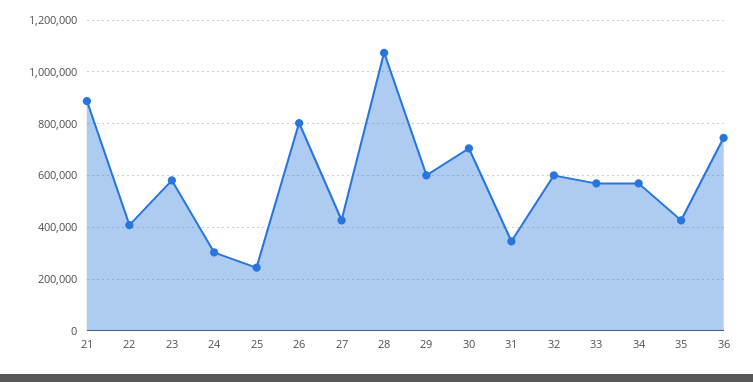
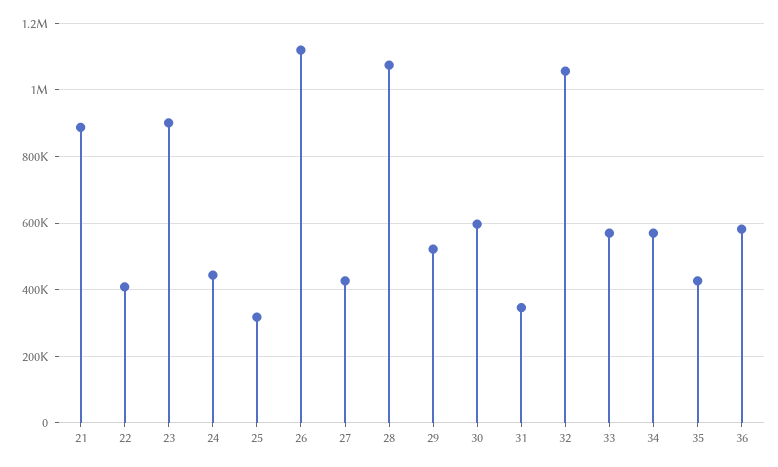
  {
    "21": 880000,
    "22": 400000,
-   "23": 575000,
+   "23": 900000,
-   "24": 300000,
+   "24": 440000,
-   "25": 250000,
+   "25": 320000,
-   "26": 800000,
+   "26": 1120000,
    "27": 420000,
    "28": 1080000,
-   "29": 600000,
+   "29": 520000,
-   "30": 700000,
+   "30": 600000,
    "31": 340000,
-   "32": 600000,
+   "32": 1060000,
    "33": 560000,
    "34": 560000,
    "35": 420000,
-   "36": 750000
+   "36": 580000
  }

